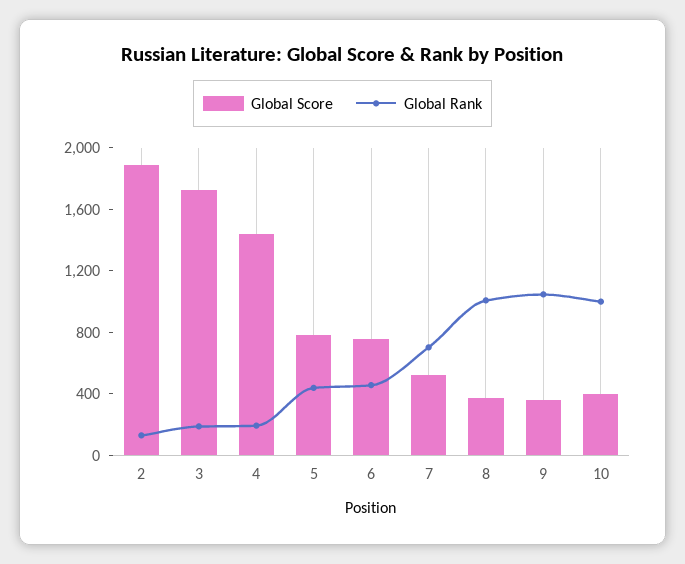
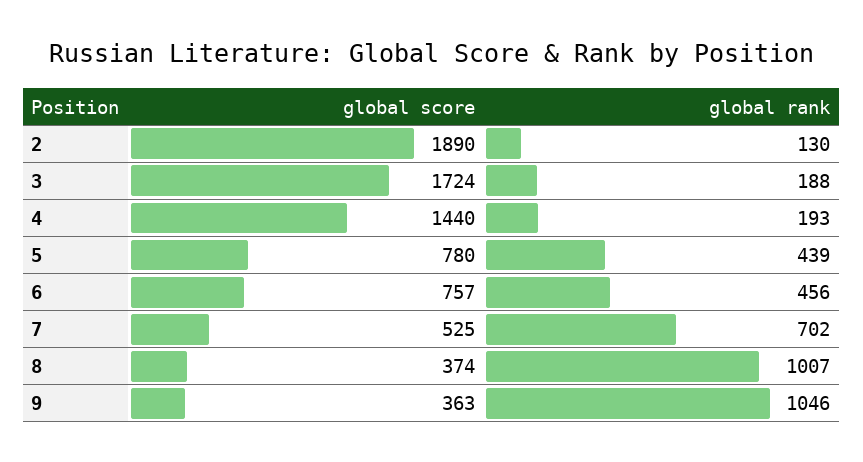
  {
    "Global Score": {
      "2": 1890,
      "3": 1724,
      "4": 1440,
      "5": 780,
      "6": 757,
      "7": 525,
      "8": 374,
-     "9": 363,
+     "9": 363
-     "10": 400
    },
    "Global Rank": {
      "2": 130,
      "3": 188,
      "4": 193,
      "5": 439,
      "6": 456,
      "7": 702,
      "8": 1007,
-     "9": 1046,
+     "9": 1046
-     "10": 1000
    }
  }

